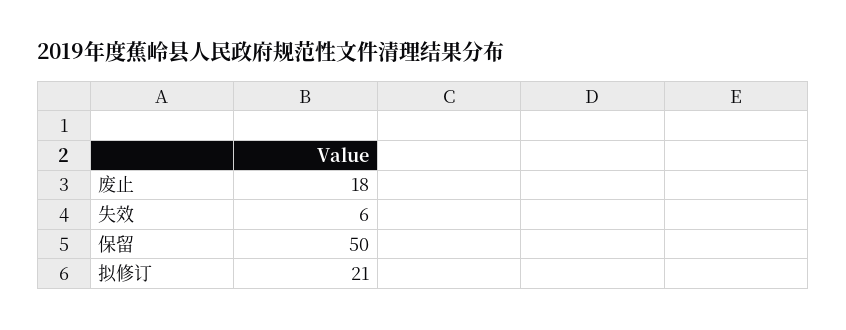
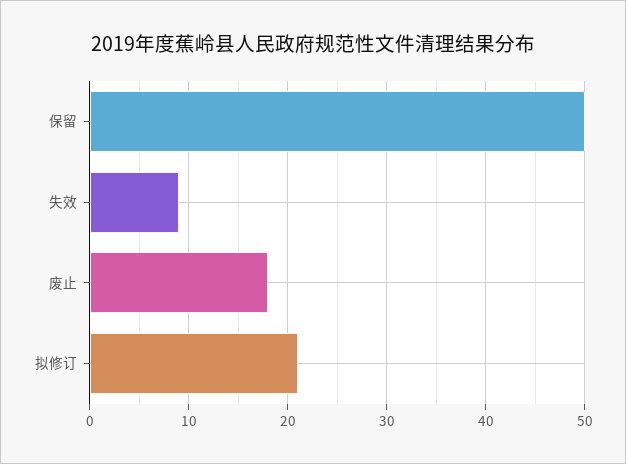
  {
    "废止": 18,
-   "失效": 6,
+   "失效": 9,
    "保留": 50,
    "拟修订": 21
  }

